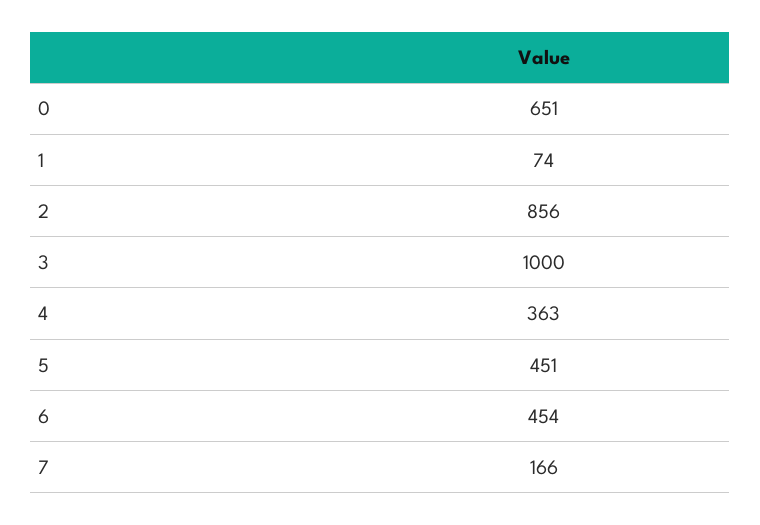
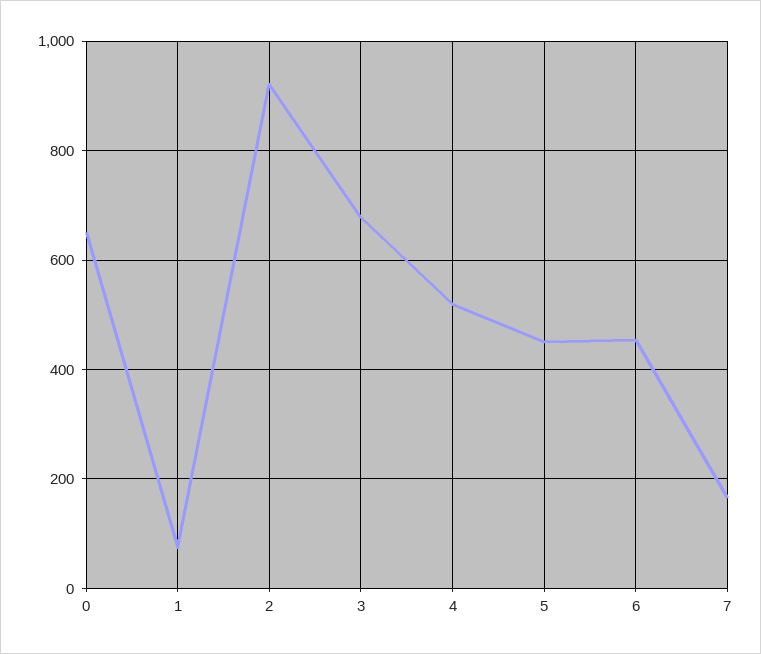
  {
    "0": 651,
    "1": 74,
-   "2": 856,
+   "2": 920,
-   "3": 1000,
+   "3": 680,
-   "4": 363,
+   "4": 520,
    "5": 451,
    "6": 454,
    "7": 166
  }

